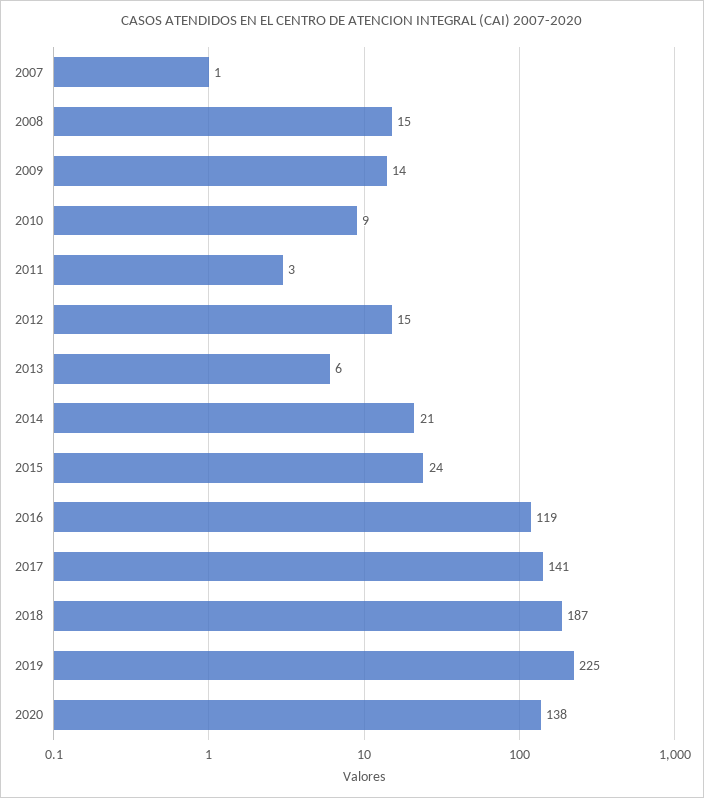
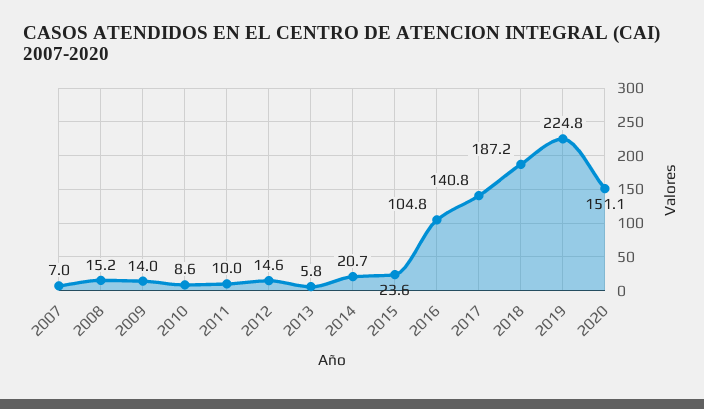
  {
-   "2007": 1,
+   "2007": 7,
    "2008": 15.2,
    "2009": 14,
    "2010": 8.6,
-   "2011": 3,
+   "2011": 10,
    "2012": 14.6,
    "2013": 5.8,
    "2014": 20.7,
    "2015": 23.6,
-   "2016": 119,
+   "2016": 104.8,
    "2017": 140.8,
    "2018": 187.2,
    "2019": 224.8,
-   "2020": 138
+   "2020": 151.1
  }

